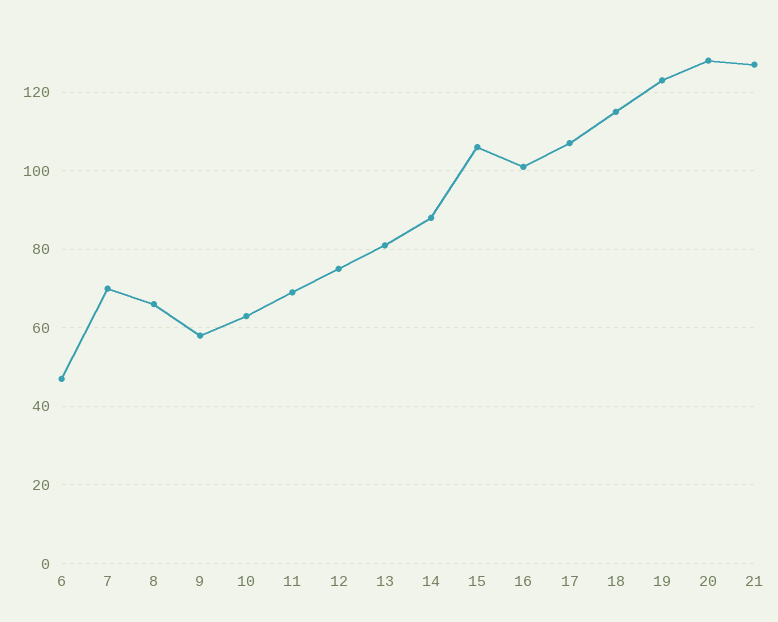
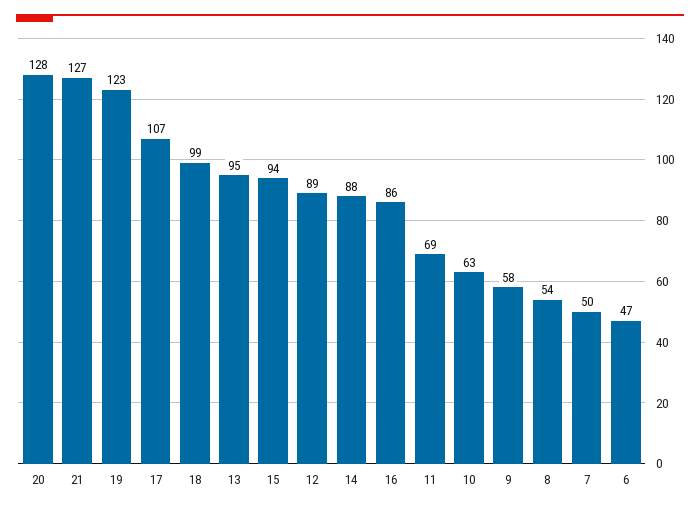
  {
    "6": 47,
-   "7": 70,
+   "7": 50,
-   "8": 65,
+   "8": 54,
    "9": 58,
    "10": 63,
    "11": 69,
-   "12": 75,
+   "12": 89,
-   "13": 80,
+   "13": 95,
    "14": 88,
-   "15": 105,
+   "15": 94,
-   "16": 100,
+   "16": 86,
    "17": 107,
-   "18": 115,
+   "18": 99,
    "19": 123,
    "20": 128,
    "21": 127
  }

